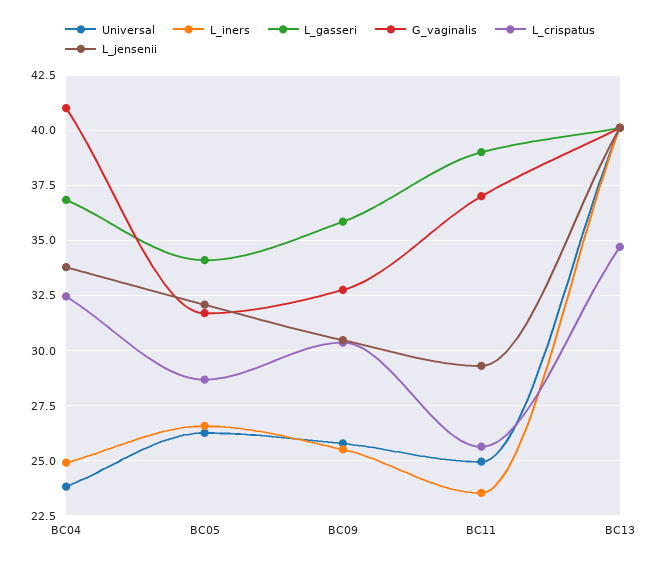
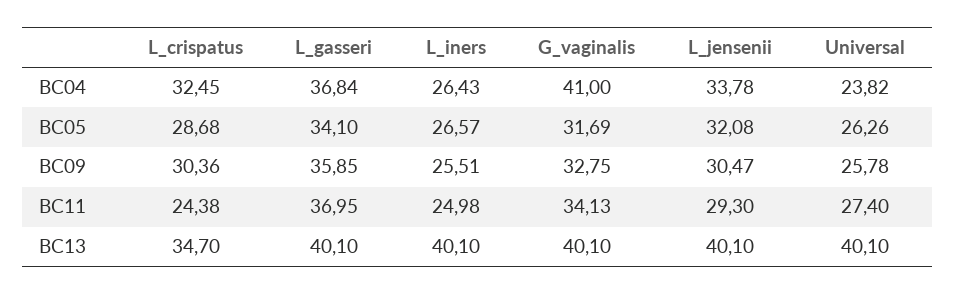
  {
    "Universal": {
      "BC04": 23.82,
      "BC05": 26.26,
      "BC09": 25.78,
-     "BC11": 25,
+     "BC11": 27.4,
      "BC13": 40.1
    },
    "L_iners": {
-     "BC04": 25,
+     "BC04": 26.43,
      "BC05": 26.57,
      "BC09": 25.51,
-     "BC11": 23.5,
+     "BC11": 24.98,
      "BC13": 40.1
    },
    "L_gasseri": {
      "BC04": 36.84,
      "BC05": 34.1,
      "BC09": 35.85,
-     "BC11": 39,
+     "BC11": 36.95,
      "BC13": 40.1
    },
    "G_vaginalis": {
      "BC04": 41,
      "BC05": 31.69,
      "BC09": 32.75,
-     "BC11": 37,
+     "BC11": 34.13,
      "BC13": 40.1
    },
    "L_crispatus": {
      "BC04": 32.45,
      "BC05": 28.68,
      "BC09": 30.36,
-     "BC11": 25.5,
+     "BC11": 24.38,
      "BC13": 34.7
    },
    "L_jensenii": {
      "BC04": 33.78,
      "BC05": 32.08,
      "BC09": 30.47,
      "BC11": 29.3,
      "BC13": 40.1
    }
  }

